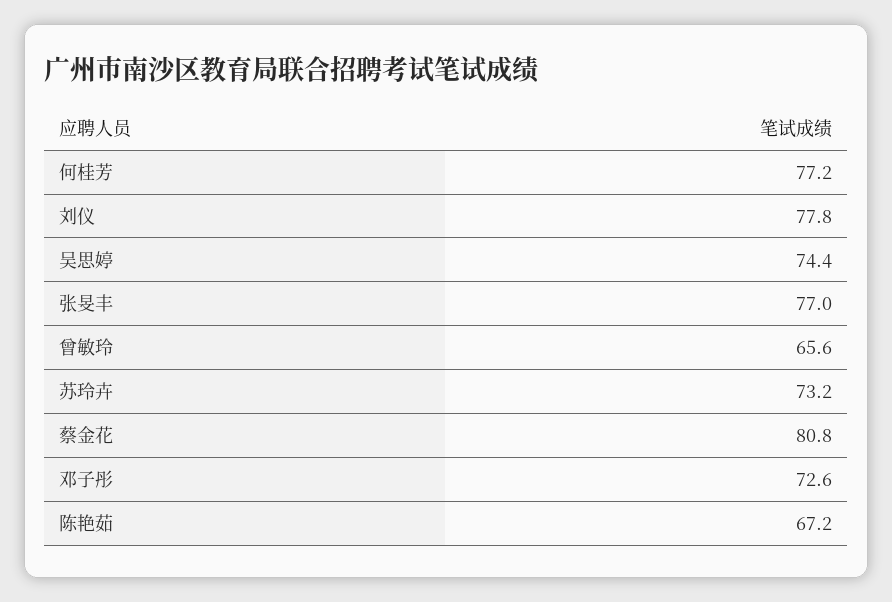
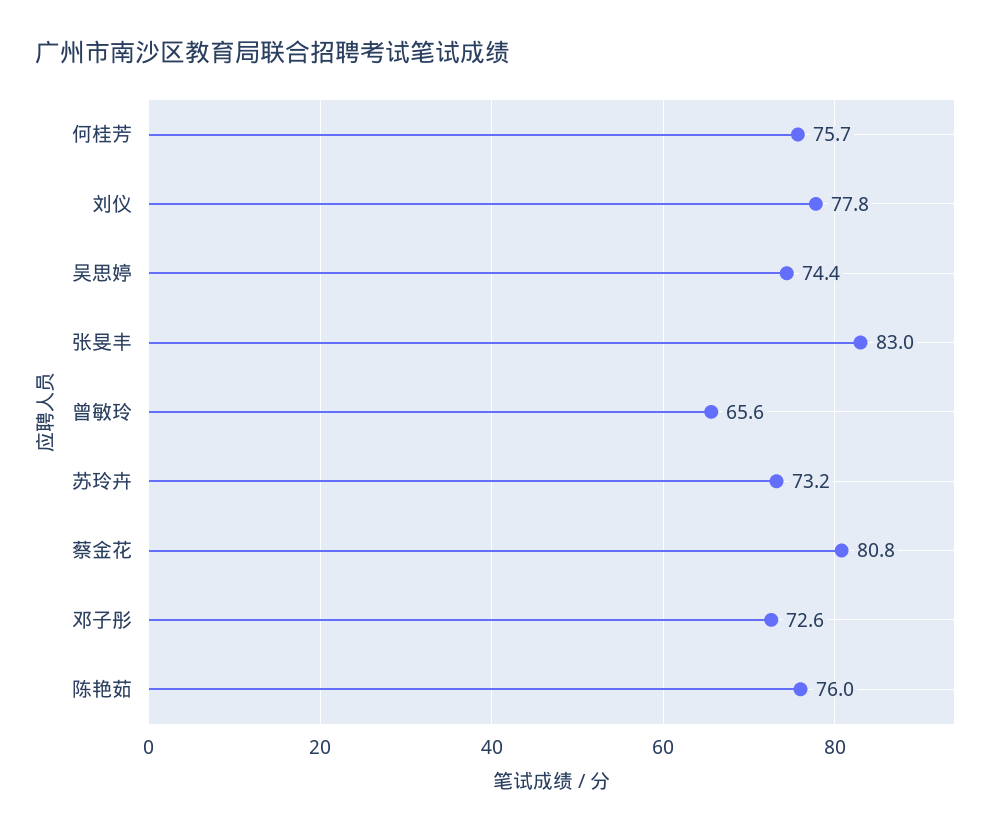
  {
-   "何桂芳": 77.2,
+   "何桂芳": 75.7,
    "刘仪": 77.8,
    "吴思婷": 74.4,
-   "张旻丰": 77,
+   "张旻丰": 83,
    "曾敏玲": 65.6,
    "苏玲卉": 73.2,
    "蔡金花": 80.8,
    "邓子彤": 72.6,
-   "陈艳茹": 67.2
+   "陈艳茹": 76
  }

